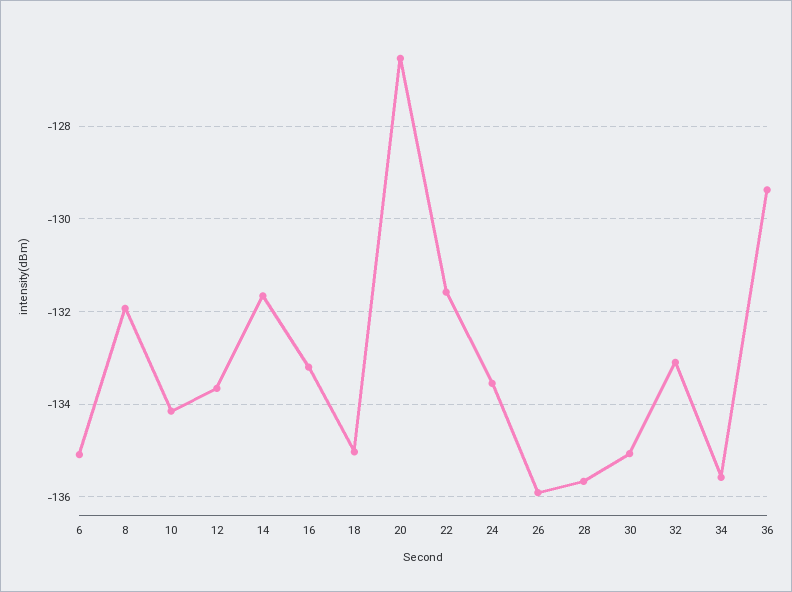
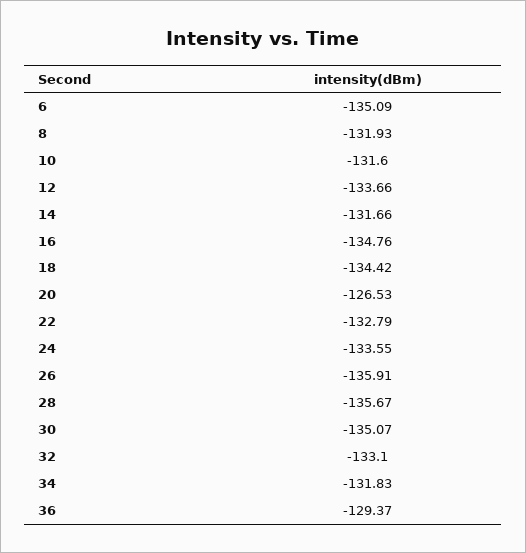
  {
    "6": -135.09,
    "8": -131.93,
-   "10": -134.2,
+   "10": -131.6,
    "12": -133.66,
    "14": -131.66,
-   "16": -133.2,
+   "16": -134.76,
-   "18": -135,
+   "18": -134.42,
    "20": -126.53,
-   "22": -131.6,
+   "22": -132.79,
    "24": -133.55,
    "26": -135.91,
    "28": -135.67,
    "30": -135.07,
    "32": -133.1,
-   "34": -135.6,
+   "34": -131.83,
    "36": -129.37
  }

